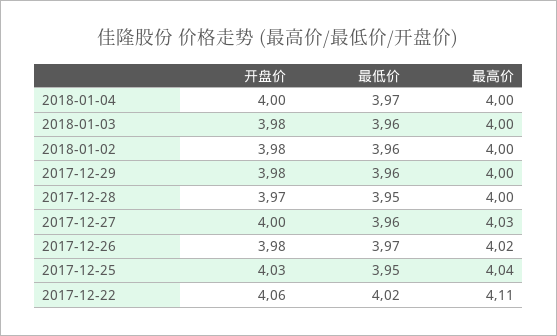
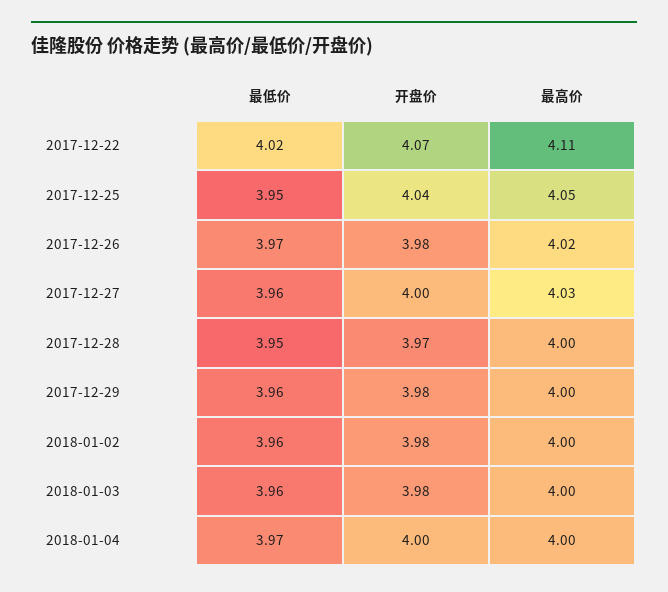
  {
    "开盘价": {
      "2018-01-04": 4,
      "2018-01-03": 3.98,
      "2018-01-02": 3.98,
      "2017-12-29": 3.98,
      "2017-12-28": 3.97,
      "2017-12-27": 4,
      "2017-12-26": 3.98,
-     "2017-12-25": 4.03,
+     "2017-12-25": 4.04,
-     "2017-12-22": 4.06
+     "2017-12-22": 4.07
    },
    "最低价": {
      "2018-01-04": 3.97,
      "2018-01-03": 3.96,
      "2018-01-02": 3.96,
      "2017-12-29": 3.96,
      "2017-12-28": 3.95,
      "2017-12-27": 3.96,
      "2017-12-26": 3.97,
      "2017-12-25": 3.95,
      "2017-12-22": 4.02
    },
    "最高价": {
      "2018-01-04": 4,
      "2018-01-03": 4,
      "2018-01-02": 4,
      "2017-12-29": 4,
      "2017-12-28": 4,
      "2017-12-27": 4.03,
      "2017-12-26": 4.02,
-     "2017-12-25": 4.04,
+     "2017-12-25": 4.05,
      "2017-12-22": 4.11
    }
  }

